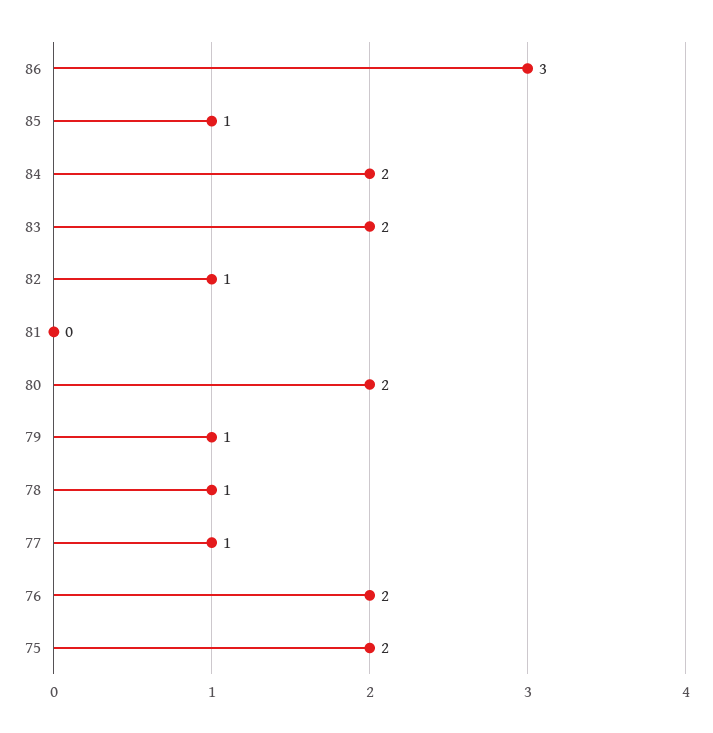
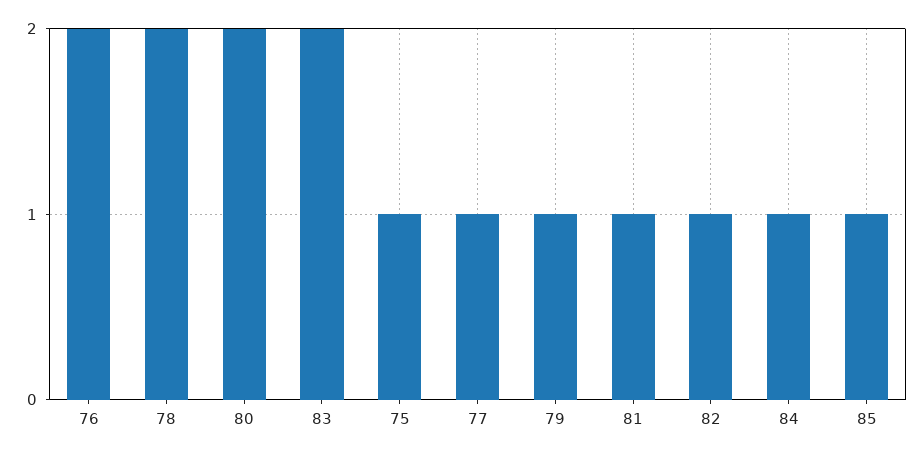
  {
-   "86": 3,
    "85": 1,
-   "84": 2,
+   "84": 1,
    "83": 2,
    "82": 1,
-   "81": 0,
+   "81": 1,
    "80": 2,
    "79": 1,
-   "78": 1,
+   "78": 2,
    "77": 1,
    "76": 2,
-   "75": 2
+   "75": 1
  }

